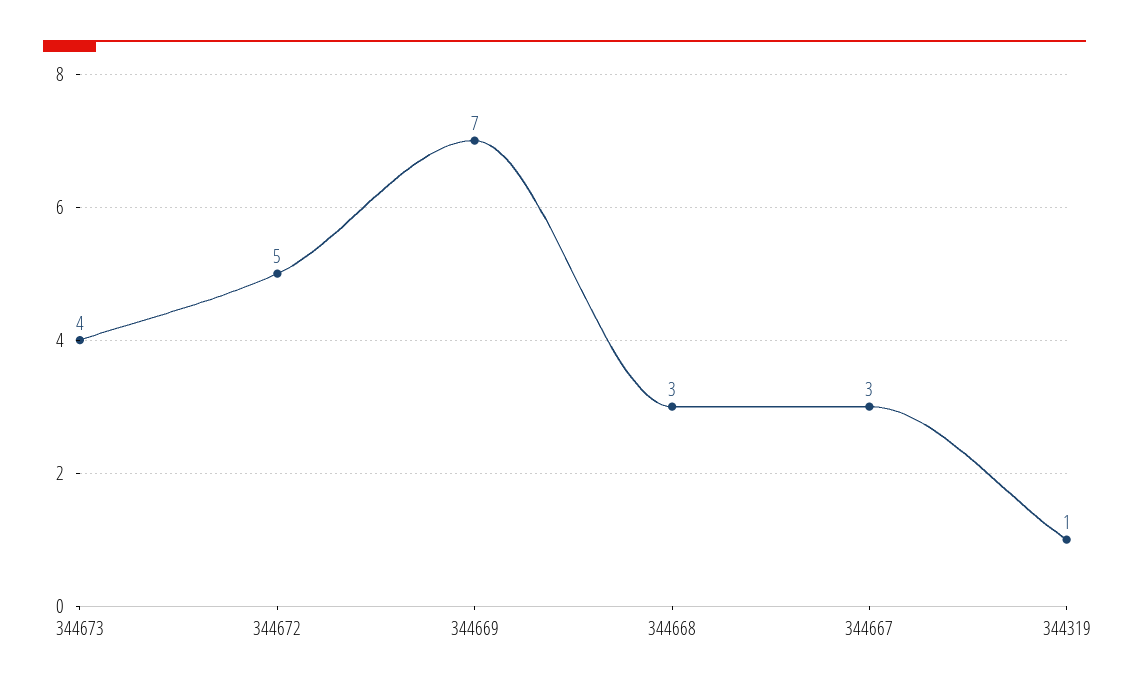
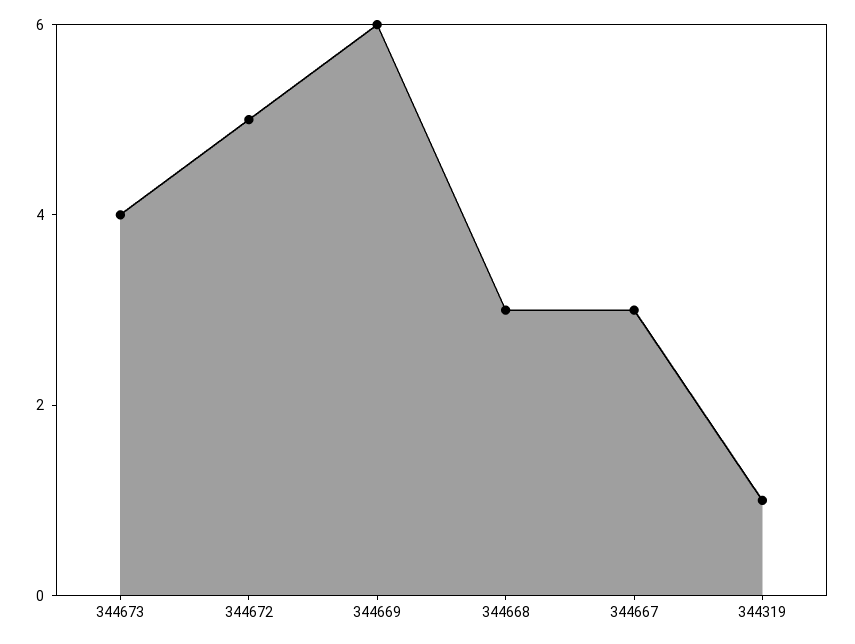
  {
    "344673": 4,
    "344672": 5,
-   "344669": 7,
+   "344669": 6,
    "344668": 3,
    "344667": 3,
    "344319": 1
  }

